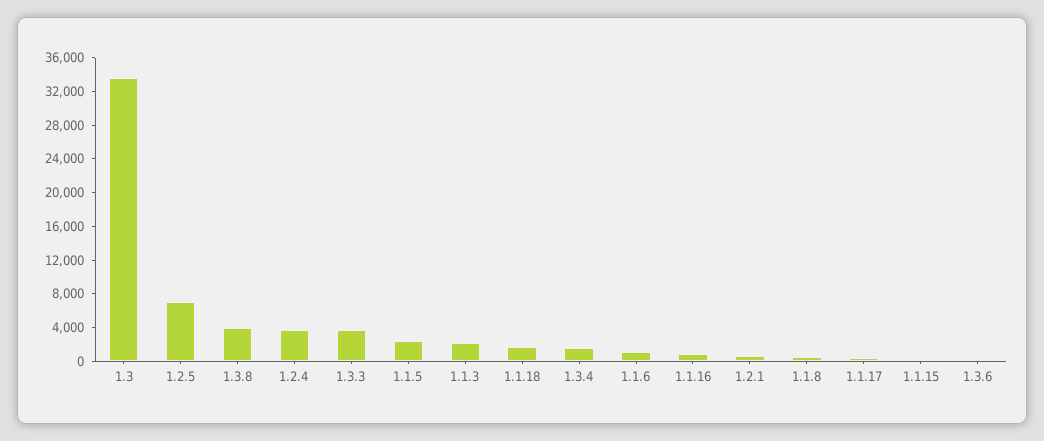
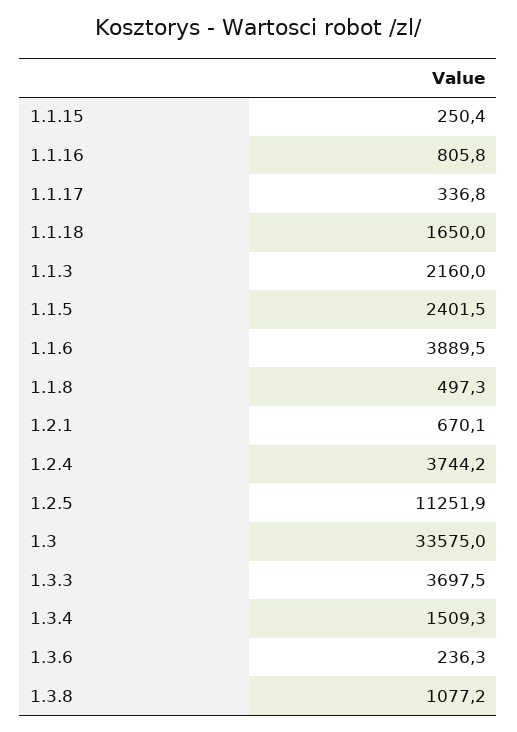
  {
    "1.3": 33575,
-   "1.2.5": 7000,
+   "1.2.5": 11251.9,
-   "1.3.8": 4000,
+   "1.3.8": 1077.2,
    "1.2.4": 3744.2,
    "1.3.3": 3697.5,
    "1.1.5": 2401.5,
    "1.1.3": 2160,
    "1.1.18": 1650,
    "1.3.4": 1509.3,
-   "1.1.6": 1000,
+   "1.1.6": 3889.5,
    "1.1.16": 805.8,
    "1.2.1": 670.1,
    "1.1.8": 497.3,
    "1.1.17": 336.8,
    "1.1.15": 250.4,
    "1.3.6": 236.3
  }

